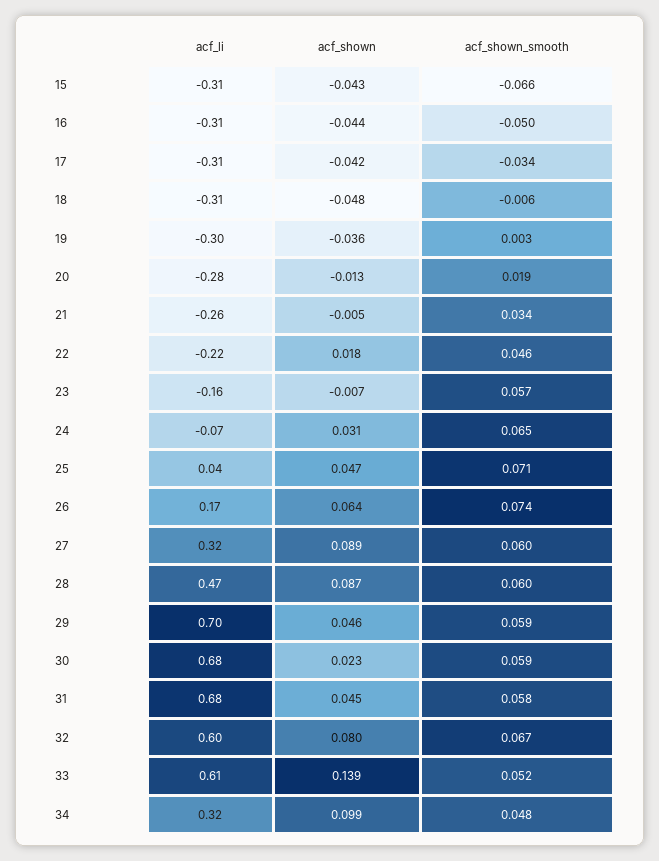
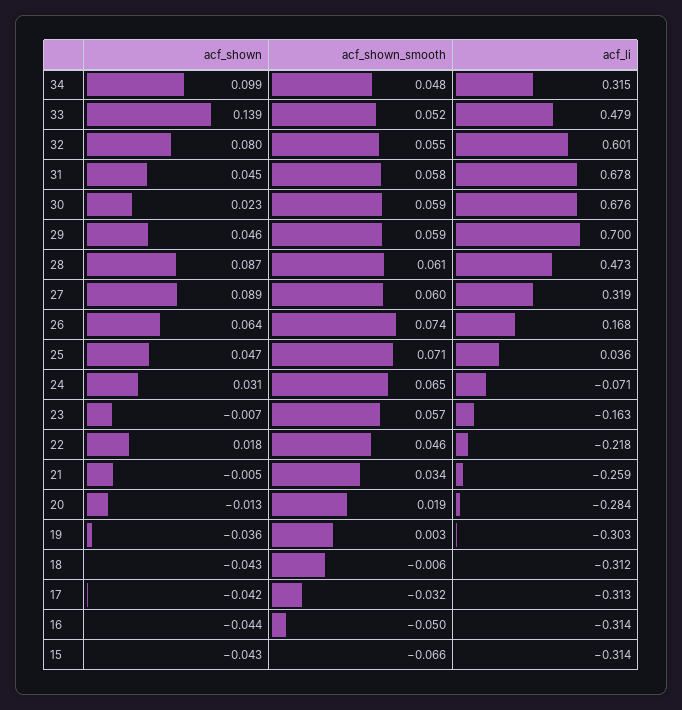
  {
    "acf_li": {
      "15": -0.314,
      "16": -0.314,
      "17": -0.313,
      "18": -0.312,
      "19": -0.303,
      "20": -0.284,
      "21": -0.259,
      "22": -0.218,
      "23": -0.163,
      "24": -0.071,
      "25": 0.036,
      "26": 0.168,
      "27": 0.319,
      "28": 0.473,
      "29": 0.7,
      "30": 0.676,
      "31": 0.678,
      "32": 0.601,
-     "33": 0.61,
+     "33": 0.479,
      "34": 0.315
    },
    "acf_shown": {
      "15": -0.043,
      "16": -0.044,
      "17": -0.042,
-     "18": -0.048,
+     "18": -0.043,
      "19": -0.036,
      "20": -0.013,
      "21": -0.005,
      "22": 0.018,
      "23": -0.007,
      "24": 0.031,
      "25": 0.047,
      "26": 0.064,
      "27": 0.089,
      "28": 0.087,
      "29": 0.046,
      "30": 0.023,
      "31": 0.045,
      "32": 0.08,
      "33": 0.139,
      "34": 0.099
    },
    "acf_shown_smooth": {
      "15": -0.066,
      "16": -0.05,
-     "17": -0.034,
+     "17": -0.032,
      "18": -0.006,
      "19": 0.003,
      "20": 0.019,
      "21": 0.034,
      "22": 0.046,
      "23": 0.057,
      "24": 0.065,
      "25": 0.071,
      "26": 0.074,
      "27": 0.06,
-     "28": 0.06,
+     "28": 0.061,
      "29": 0.059,
      "30": 0.059,
      "31": 0.058,
-     "32": 0.067,
+     "32": 0.055,
      "33": 0.052,
      "34": 0.048
    }
  }

